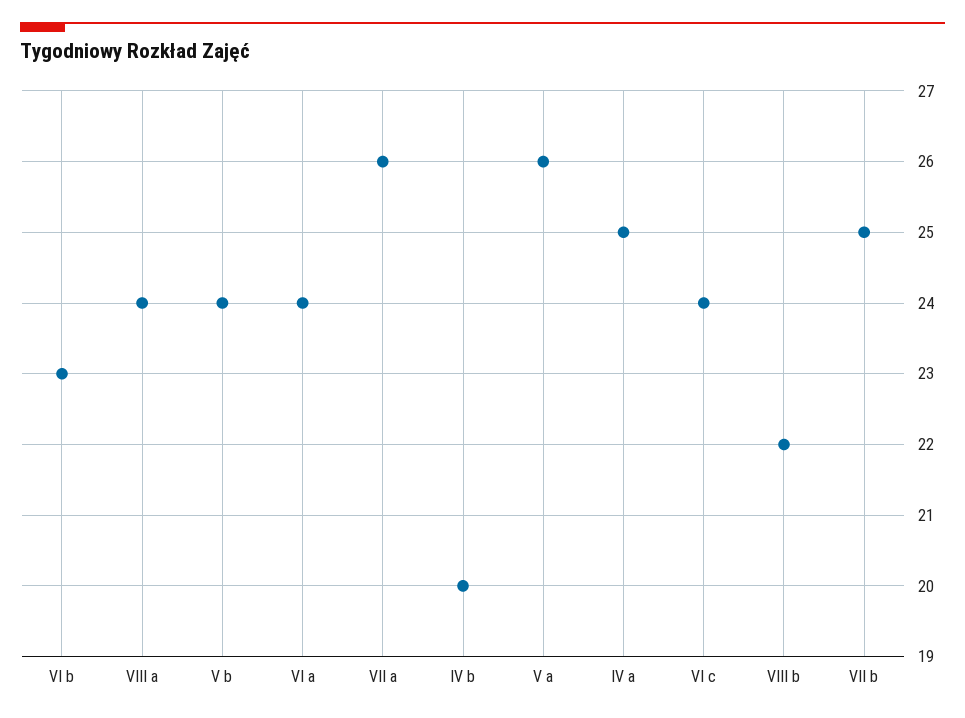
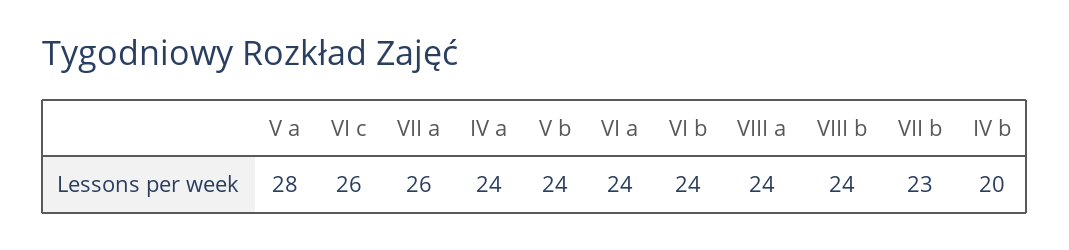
  {
-   "VI b": 23,
+   "VI b": 24,
    "VIII a": 24,
    "V b": 24,
    "VI a": 24,
    "VII a": 26,
    "IV b": 20,
-   "V a": 26,
+   "V a": 28,
-   "IV a": 25,
+   "IV a": 24,
-   "VI c": 24,
+   "VI c": 26,
-   "VIII b": 22,
+   "VIII b": 24,
-   "VII b": 25
+   "VII b": 23
  }

